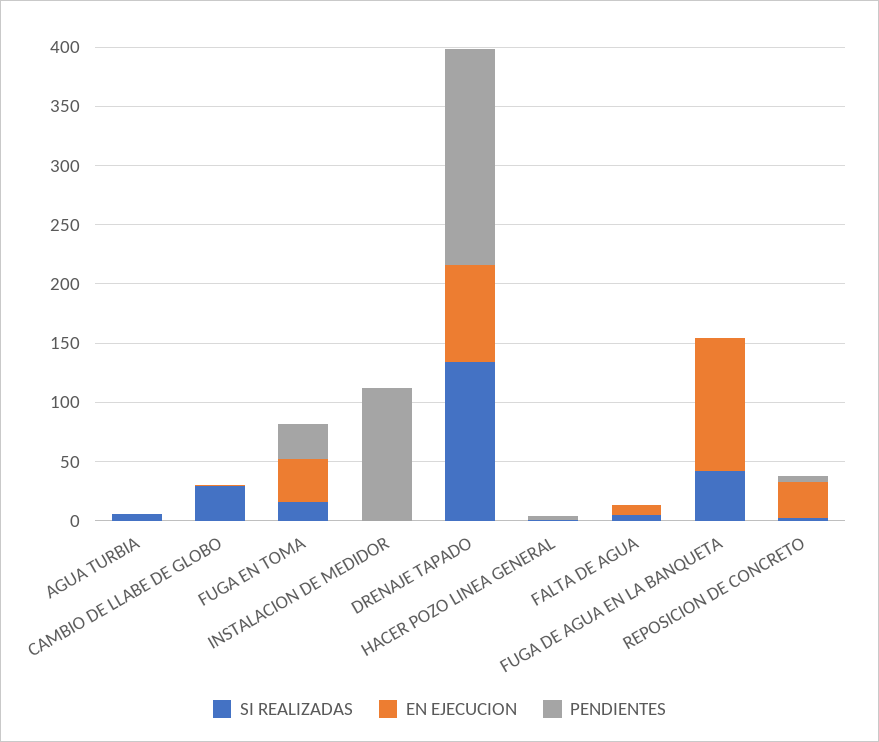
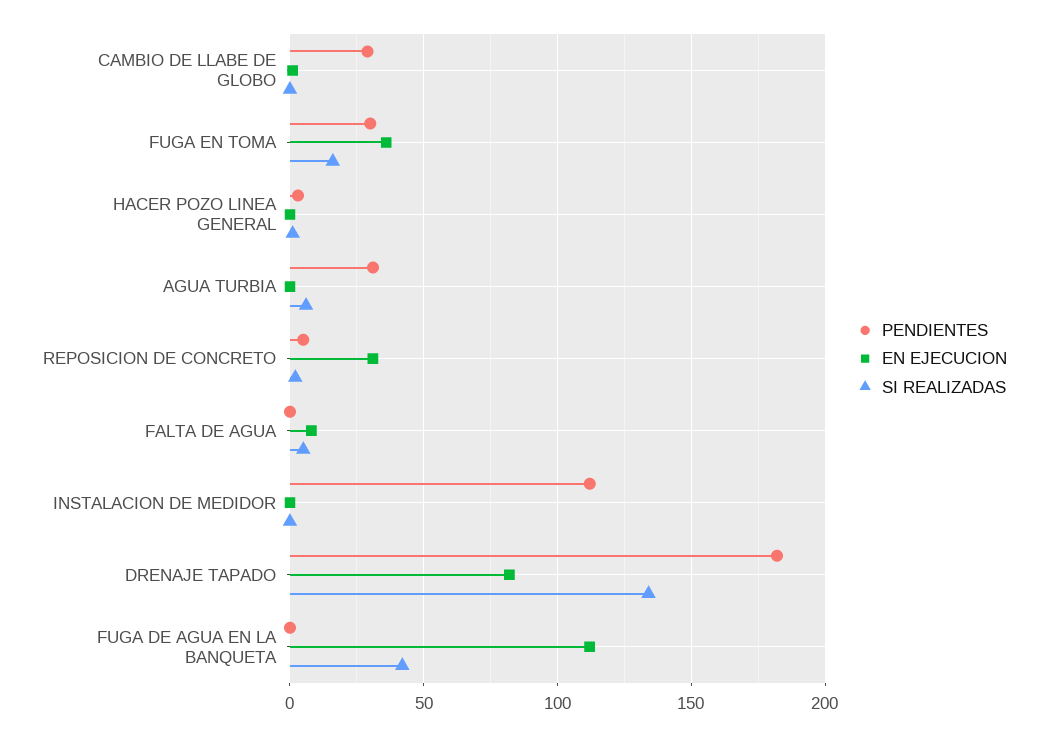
  {
    "SI REALIZADAS": {
      "AGUA TURBIA": 5,
-     "CAMBIO DE LLABE DE GLOBO": 30,
+     "CAMBIO DE LLABE DE GLOBO": 0,
      "FUGA EN TOMA": 15,
      "INSTALACION DE MEDIDOR": 0,
      "DRENAJE TAPADO": 135,
      "HACER POZO LINEA GENERAL": 0,
      "FALTA DE AGUA": 5,
      "FUGA DE AGUA EN LA BANQUETA": 40,
      "REPOSICION DE CONCRETO": 0
    },
    "EN EJECUCION": {
      "AGUA TURBIA": 0,
      "CAMBIO DE LLABE DE GLOBO": 0,
      "FUGA EN TOMA": 35,
      "INSTALACION DE MEDIDOR": 0,
      "DRENAJE TAPADO": 80,
      "HACER POZO LINEA GENERAL": 0,
      "FALTA DE AGUA": 10,
      "FUGA DE AGUA EN LA BANQUETA": 110,
      "REPOSICION DE CONCRETO": 30
    },
    "PENDIENTES": {
-     "AGUA TURBIA": 0,
+     "AGUA TURBIA": 30,
-     "CAMBIO DE LLABE DE GLOBO": 0,
+     "CAMBIO DE LLABE DE GLOBO": 30,
      "FUGA EN TOMA": 30,
      "INSTALACION DE MEDIDOR": 110,
      "DRENAJE TAPADO": 180,
      "HACER POZO LINEA GENERAL": 5,
      "FALTA DE AGUA": 0,
      "FUGA DE AGUA EN LA BANQUETA": 0,
      "REPOSICION DE CONCRETO": 5
    }
  }

